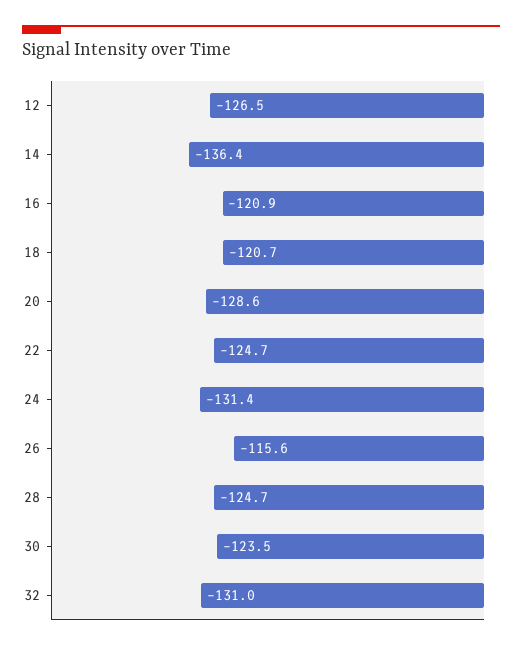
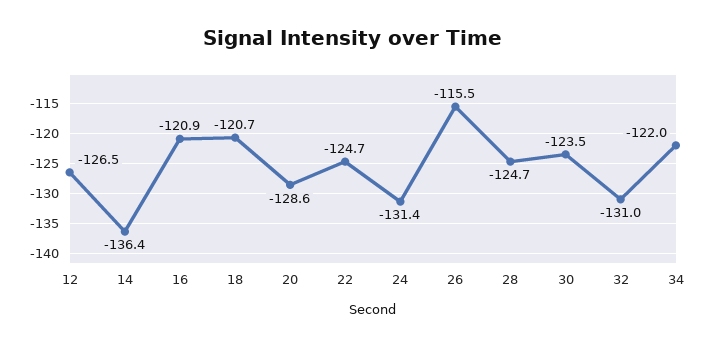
  {
    "12": -126.5,
    "14": -136.4,
    "16": -120.9,
    "18": -120.7,
    "20": -128.6,
    "22": -124.7,
    "24": -131.4,
-   "26": -115.6,
+   "26": -115.5,
    "28": -124.7,
    "30": -123.5,
-   "32": -131
+   "32": -131,
+   "34": -122
  }

